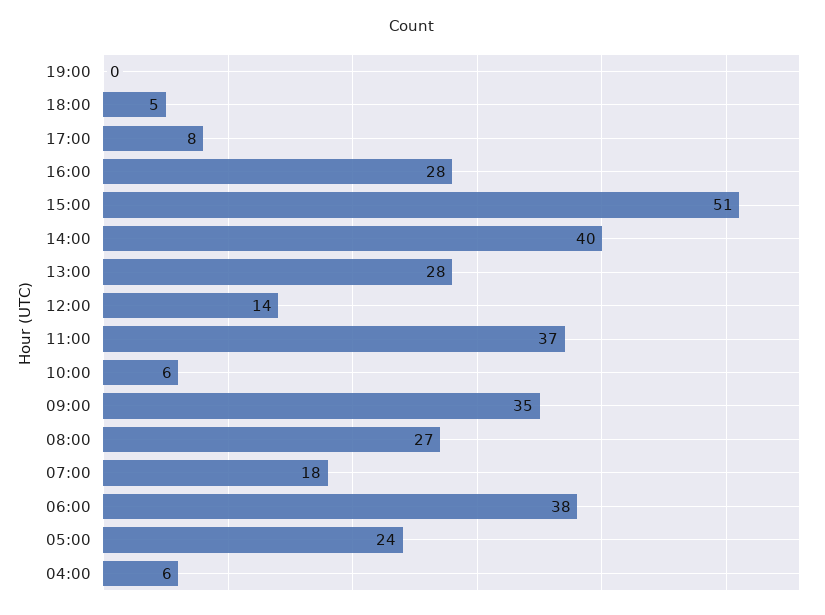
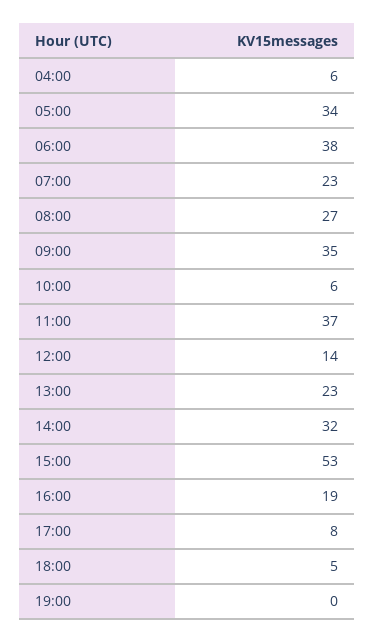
  {
    "19:00": 0,
    "18:00": 5,
    "17:00": 8,
-   "16:00": 28,
+   "16:00": 19,
-   "15:00": 51,
+   "15:00": 53,
-   "14:00": 40,
+   "14:00": 32,
-   "13:00": 28,
+   "13:00": 23,
    "12:00": 14,
    "11:00": 37,
    "10:00": 6,
    "09:00": 35,
    "08:00": 27,
-   "07:00": 18,
+   "07:00": 23,
    "06:00": 38,
-   "05:00": 24,
+   "05:00": 34,
    "04:00": 6
  }

